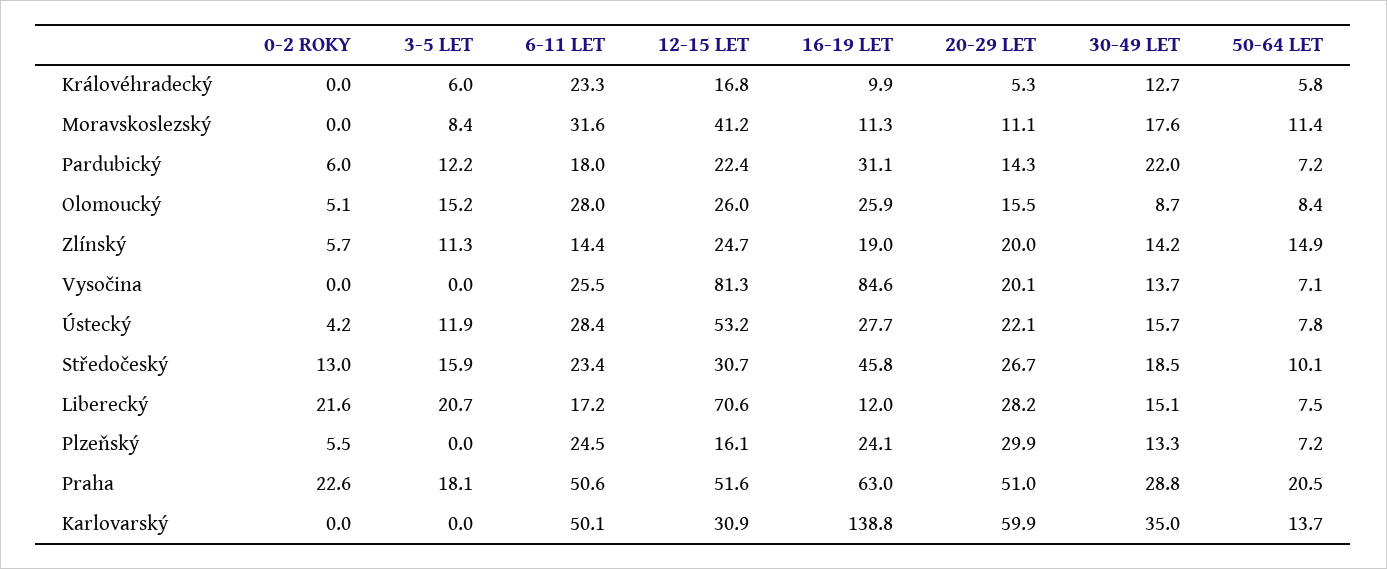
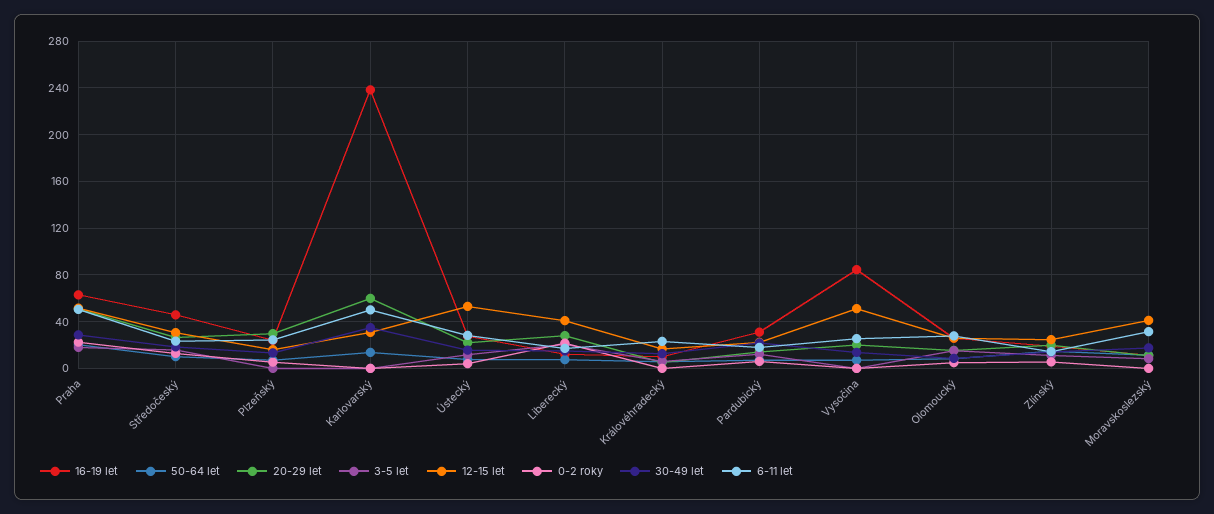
  {
    "0-2 ROKY": {
      "Královéhradecký": 0,
      "Moravskoslezský": 0,
      "Pardubický": 6,
      "Olomoucký": 5.1,
      "Zlínský": 5.7,
      "Vysočina": 0,
      "Ústecký": 4.2,
      "Středočeský": 13,
      "Liberecký": 21.6,
      "Plzeňský": 5.5,
      "Praha": 22.6,
      "Karlovarský": 0
    },
    "3-5 LET": {
      "Královéhradecký": 6,
      "Moravskoslezský": 8.4,
      "Pardubický": 12.2,
      "Olomoucký": 15.2,
      "Zlínský": 11.3,
      "Vysočina": 0,
      "Ústecký": 11.9,
      "Středočeský": 15.9,
      "Liberecký": 20.7,
      "Plzeňský": 0,
      "Praha": 18.1,
      "Karlovarský": 0
    },
    "6-11 LET": {
      "Královéhradecký": 23.3,
      "Moravskoslezský": 31.6,
      "Pardubický": 18,
      "Olomoucký": 28,
      "Zlínský": 14.4,
      "Vysočina": 25.5,
      "Ústecký": 28.4,
      "Středočeský": 23.4,
      "Liberecký": 17.2,
      "Plzeňský": 24.5,
      "Praha": 50.6,
      "Karlovarský": 50.1
    },
    "12-15 LET": {
      "Královéhradecký": 16.8,
      "Moravskoslezský": 41.2,
      "Pardubický": 22.4,
      "Olomoucký": 26,
      "Zlínský": 24.7,
-     "Vysočina": 81.3,
+     "Vysočina": 50,
      "Ústecký": 53.2,
      "Středočeský": 30.7,
-     "Liberecký": 70.6,
+     "Liberecký": 40,
      "Plzeňský": 16.1,
      "Praha": 51.6,
      "Karlovarský": 30.9
    },
    "16-19 LET": {
      "Královéhradecký": 9.9,
      "Moravskoslezský": 11.3,
      "Pardubický": 31.1,
      "Olomoucký": 25.9,
      "Zlínský": 19,
      "Vysočina": 84.6,
      "Ústecký": 27.7,
      "Středočeský": 45.8,
      "Liberecký": 12,
      "Plzeňský": 24.1,
      "Praha": 63,
-     "Karlovarský": 138.8
+     "Karlovarský": 240
    },
    "20-29 LET": {
      "Královéhradecký": 5.3,
      "Moravskoslezský": 11.1,
      "Pardubický": 14.3,
      "Olomoucký": 15.5,
      "Zlínský": 20,
      "Vysočina": 20.1,
      "Ústecký": 22.1,
      "Středočeský": 26.7,
      "Liberecký": 28.2,
      "Plzeňský": 29.9,
      "Praha": 51,
      "Karlovarský": 59.9
    },
    "30-49 LET": {
      "Královéhradecký": 12.7,
      "Moravskoslezský": 17.6,
      "Pardubický": 22,
      "Olomoucký": 8.7,
      "Zlínský": 14.2,
      "Vysočina": 13.7,
      "Ústecký": 15.7,
      "Středočeský": 18.5,
      "Liberecký": 15.1,
      "Plzeňský": 13.3,
      "Praha": 28.8,
      "Karlovarský": 35
    },
    "50-64 LET": {
      "Královéhradecký": 5.8,
      "Moravskoslezský": 11.4,
      "Pardubický": 7.2,
      "Olomoucký": 8.4,
      "Zlínský": 14.9,
      "Vysočina": 7.1,
      "Ústecký": 7.8,
      "Středočeský": 10.1,
      "Liberecký": 7.5,
      "Plzeňský": 7.2,
      "Praha": 20.5,
      "Karlovarský": 13.7
    }
  }

